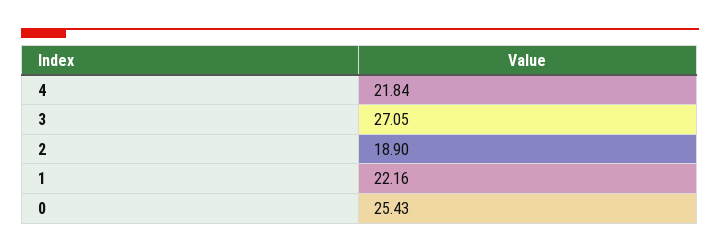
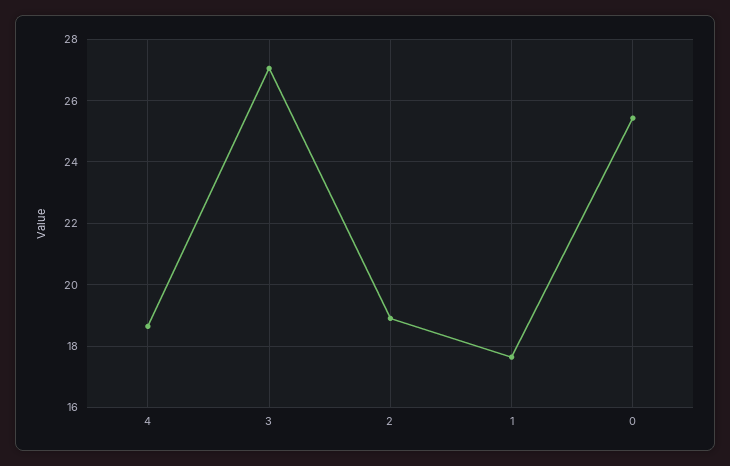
  {
-   "4": 21.84,
+   "4": 18.6,
    "3": 27.05,
    "2": 18.9,
-   "1": 22.16,
+   "1": 17.6,
    "0": 25.43
  }

